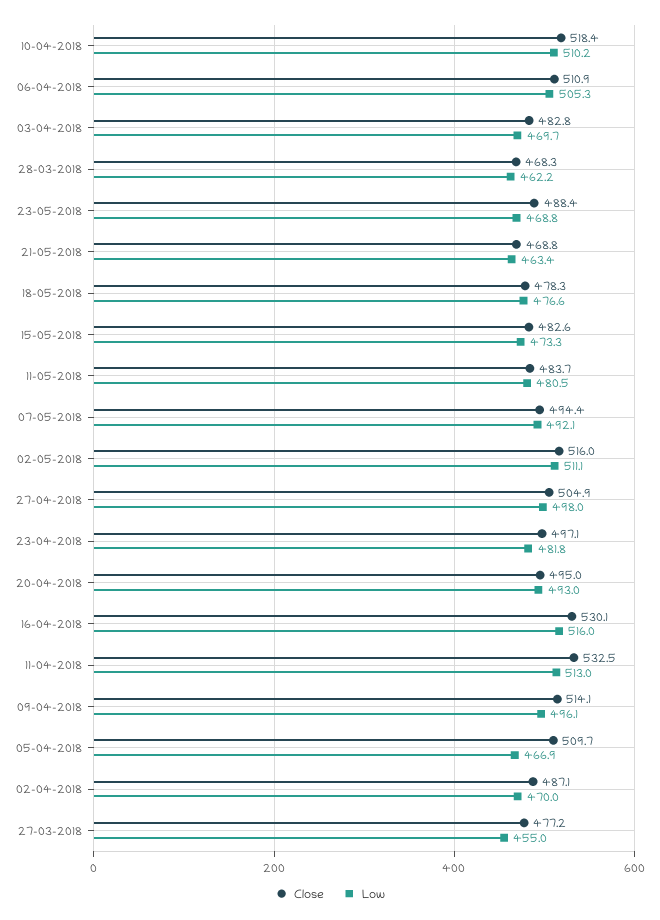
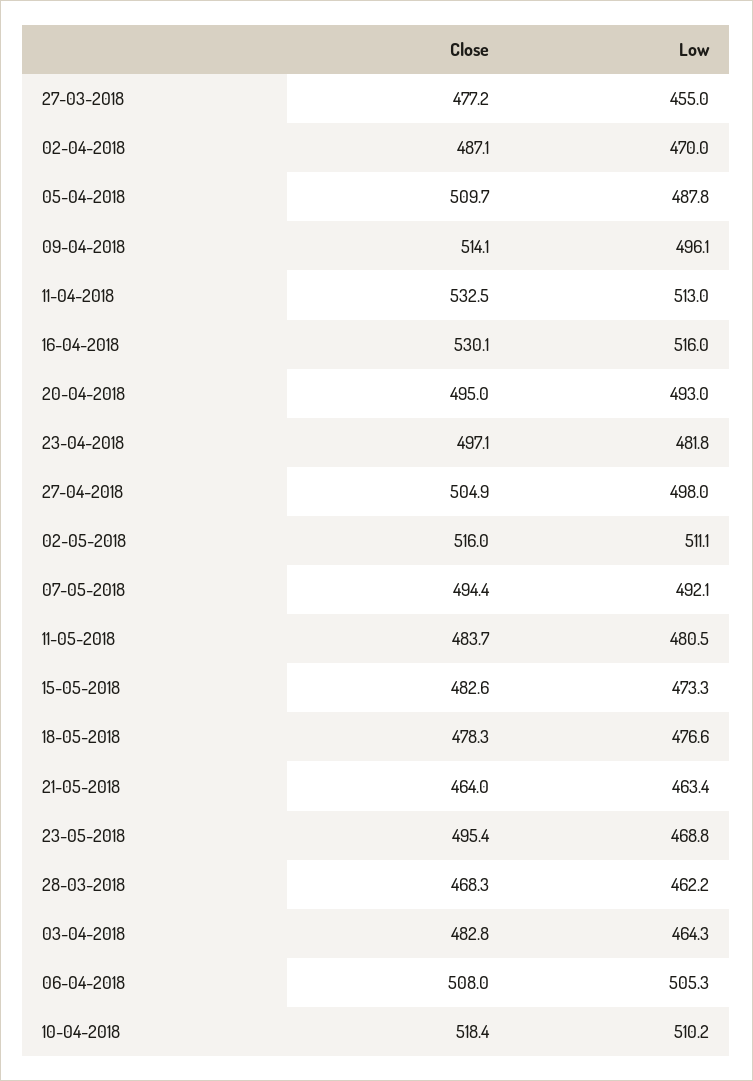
  {
    "Close": {
      "10-04-2018": 518.4,
-     "06-04-2018": 510.9,
+     "06-04-2018": 508,
      "03-04-2018": 482.8,
      "28-03-2018": 468.3,
-     "23-05-2018": 488.4,
+     "23-05-2018": 495.4,
-     "21-05-2018": 468.8,
+     "21-05-2018": 464,
      "18-05-2018": 478.3,
      "15-05-2018": 482.6,
      "11-05-2018": 483.7,
      "07-05-2018": 494.4,
      "02-05-2018": 516,
      "27-04-2018": 504.9,
      "23-04-2018": 497.1,
      "20-04-2018": 495,
      "16-04-2018": 530.1,
      "11-04-2018": 532.5,
      "09-04-2018": 514.1,
      "05-04-2018": 509.7,
      "02-04-2018": 487.1,
      "27-03-2018": 477.2
    },
    "Low": {
      "10-04-2018": 510.2,
      "06-04-2018": 505.3,
-     "03-04-2018": 469.7,
+     "03-04-2018": 464.3,
      "28-03-2018": 462.2,
      "23-05-2018": 468.8,
      "21-05-2018": 463.4,
      "18-05-2018": 476.6,
      "15-05-2018": 473.3,
      "11-05-2018": 480.5,
      "07-05-2018": 492.1,
      "02-05-2018": 511.1,
      "27-04-2018": 498,
      "23-04-2018": 481.8,
      "20-04-2018": 493,
      "16-04-2018": 516,
      "11-04-2018": 513,
      "09-04-2018": 496.1,
-     "05-04-2018": 466.9,
+     "05-04-2018": 487.8,
      "02-04-2018": 470,
      "27-03-2018": 455
    }
  }

